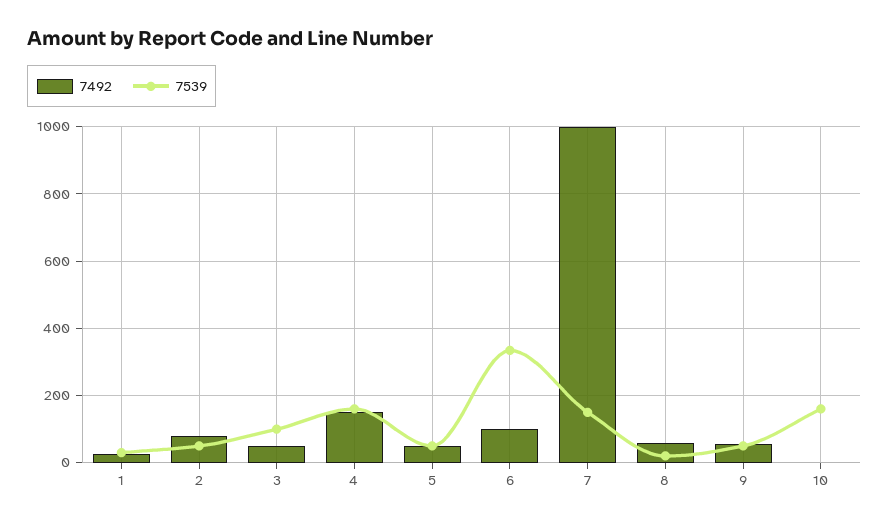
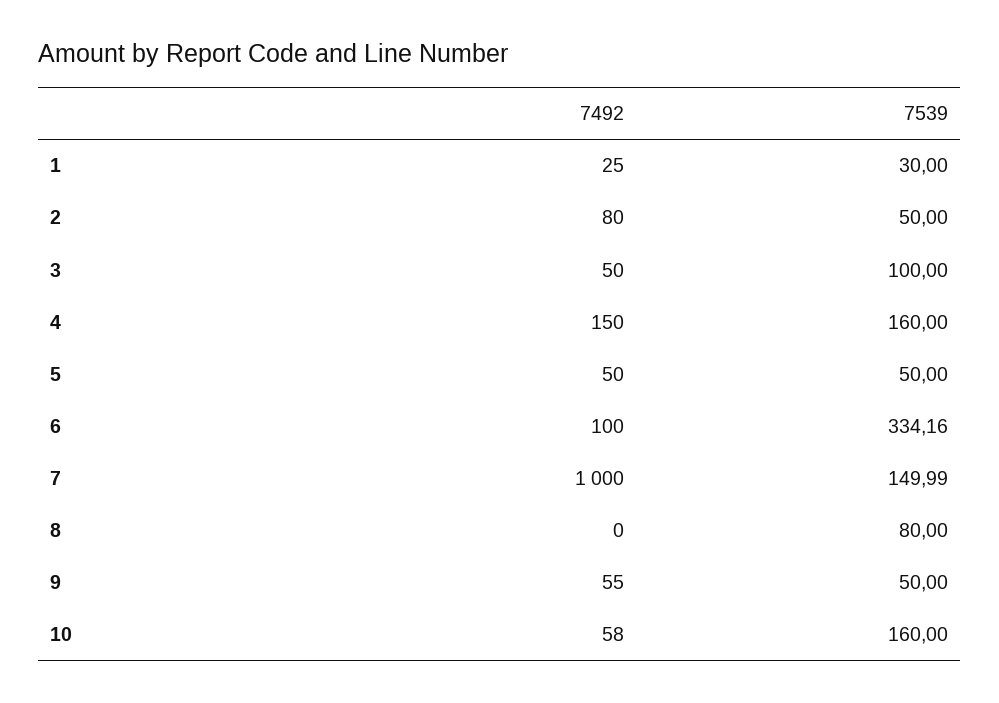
  {
    "7492": {
      "1": 25,
      "2": 80,
      "3": 50,
      "4": 150,
      "5": 50,
      "6": 100,
      "7": 1000,
-     "8": 60,
+     "8": 0,
      "9": 55,
-     "10": 0
+     "10": 58
    },
    "7539": {
      "1": 30,
      "2": 50,
      "3": 100,
      "4": 160,
      "5": 50,
      "6": 334.16,
      "7": 149.99,
-     "8": 20,
+     "8": 80,
      "9": 50,
      "10": 160
    }
  }

